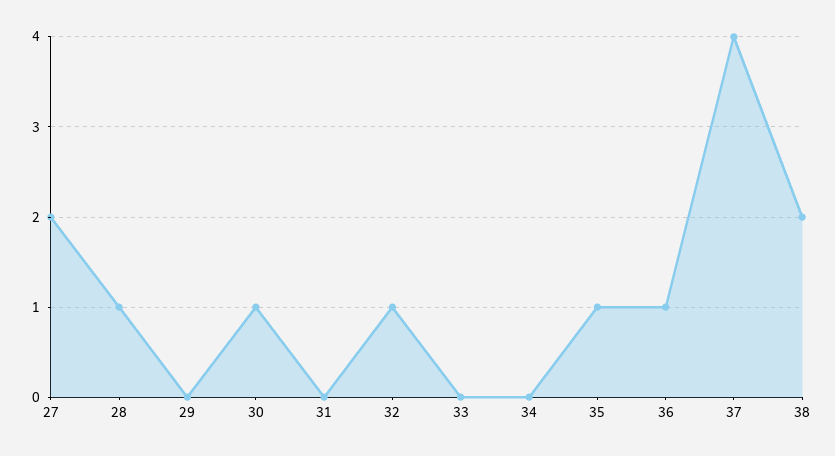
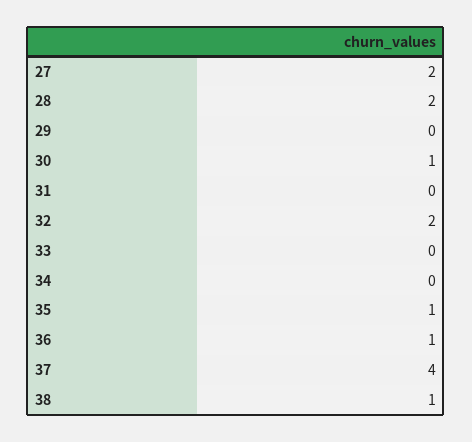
  {
    "27": 2,
-   "28": 1,
+   "28": 2,
    "29": 0,
    "30": 1,
    "31": 0,
-   "32": 1,
+   "32": 2,
    "33": 0,
    "34": 0,
    "35": 1,
    "36": 1,
    "37": 4,
-   "38": 2
+   "38": 1
  }

